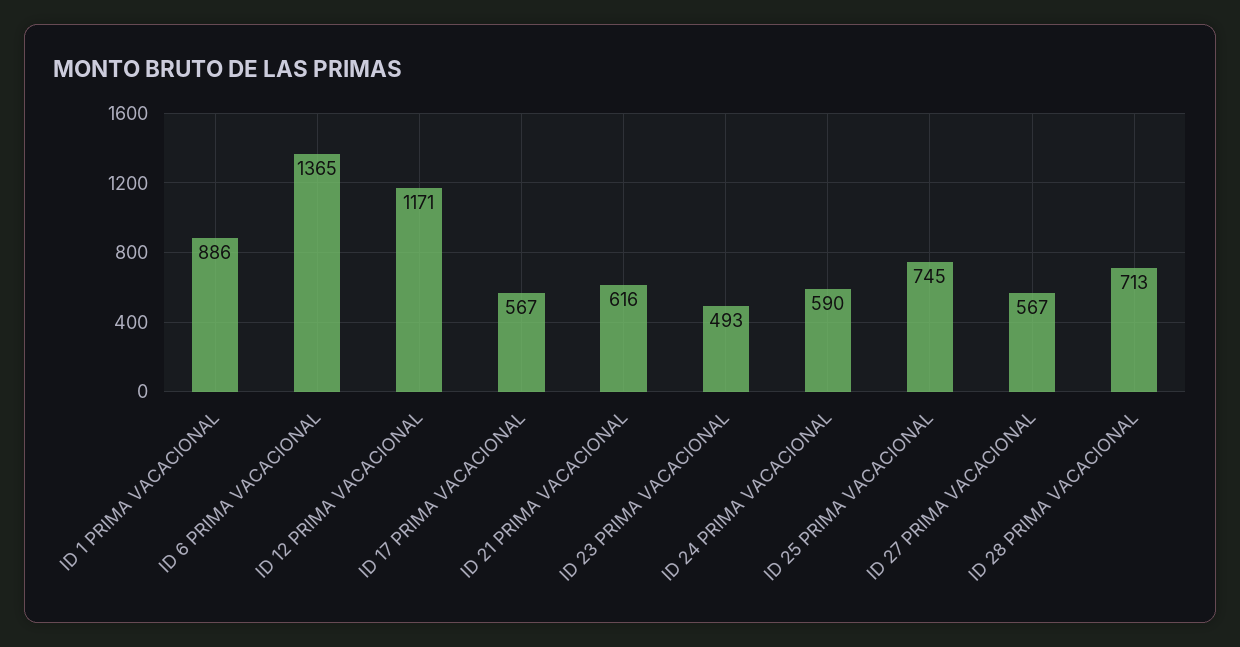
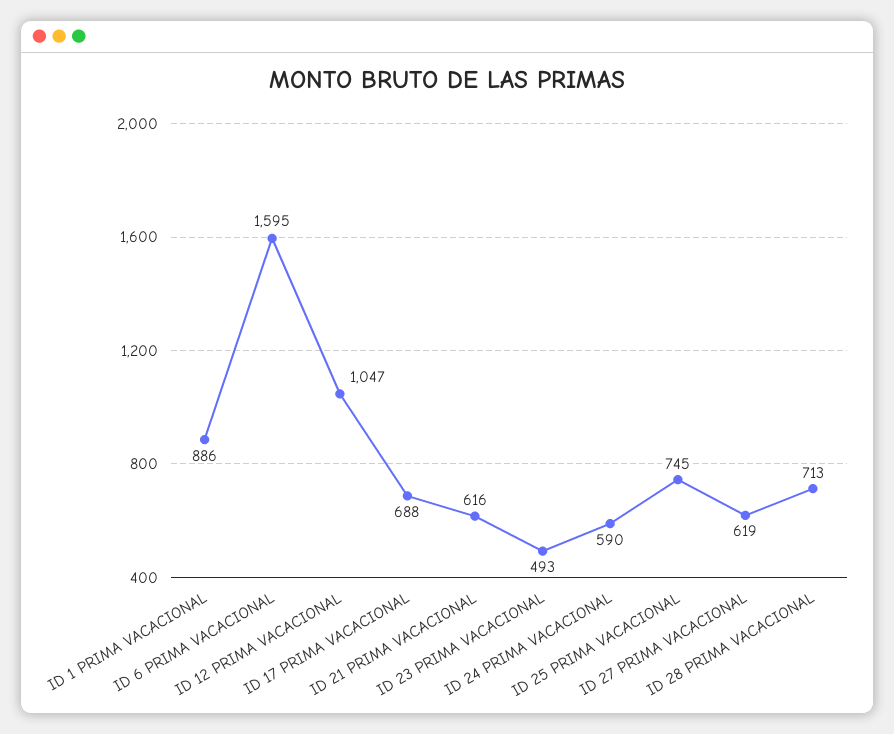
  {
    "ID 1 PRIMA VACACIONAL": 886,
-   "ID 6 PRIMA VACACIONAL": 1365,
+   "ID 6 PRIMA VACACIONAL": 1595,
-   "ID 12 PRIMA VACACIONAL": 1171,
+   "ID 12 PRIMA VACACIONAL": 1047,
-   "ID 17 PRIMA VACACIONAL": 567,
+   "ID 17 PRIMA VACACIONAL": 688,
    "ID 21 PRIMA VACACIONAL": 616,
    "ID 23 PRIMA VACACIONAL": 493,
    "ID 24 PRIMA VACACIONAL": 590,
    "ID 25 PRIMA VACACIONAL": 745,
-   "ID 27 PRIMA VACACIONAL": 567,
+   "ID 27 PRIMA VACACIONAL": 619,
    "ID 28 PRIMA VACACIONAL": 713
  }

